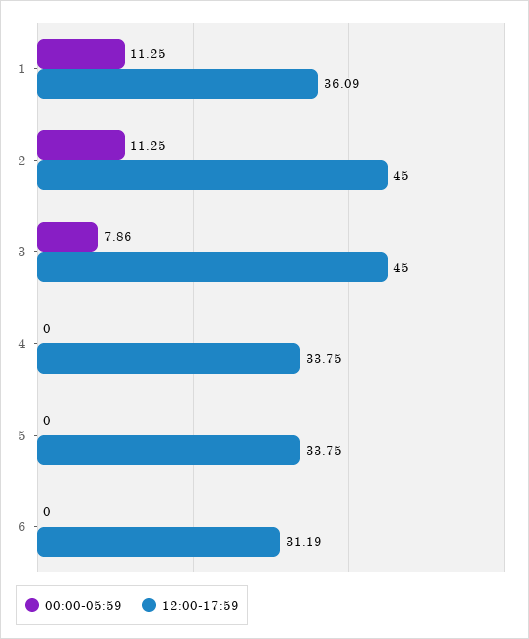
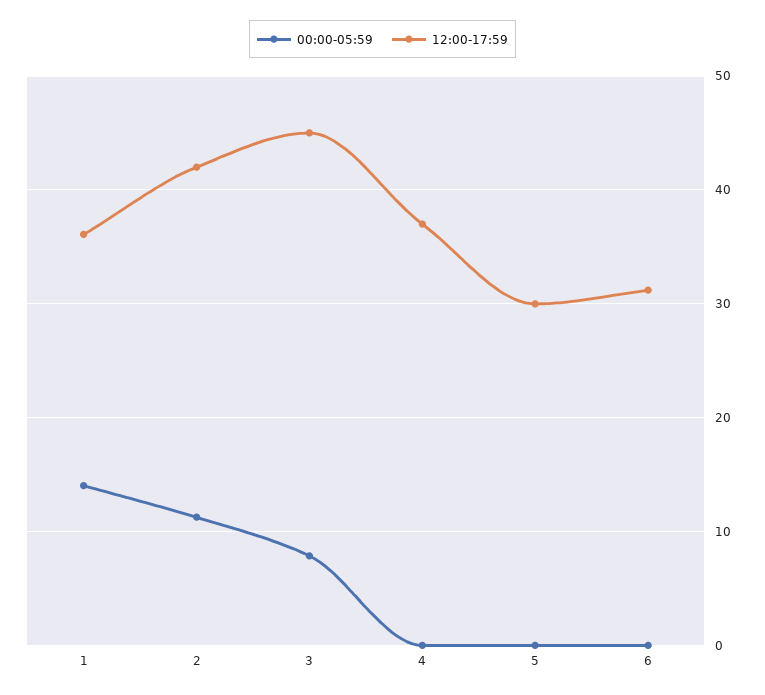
  {
    "00:00-05:59": {
-     "1": 11.25,
+     "1": 14,
      "2": 11.25,
      "3": 7.86,
      "4": 0,
      "5": 0,
      "6": 0
    },
    "12:00-17:59": {
      "1": 36.09,
-     "2": 45,
+     "2": 42,
      "3": 45,
-     "4": 33.75,
+     "4": 37,
-     "5": 33.75,
+     "5": 30,
      "6": 31.19
    }
  }

